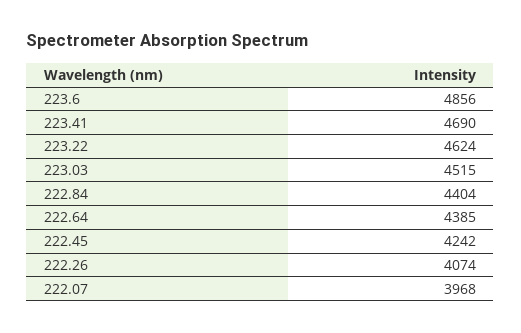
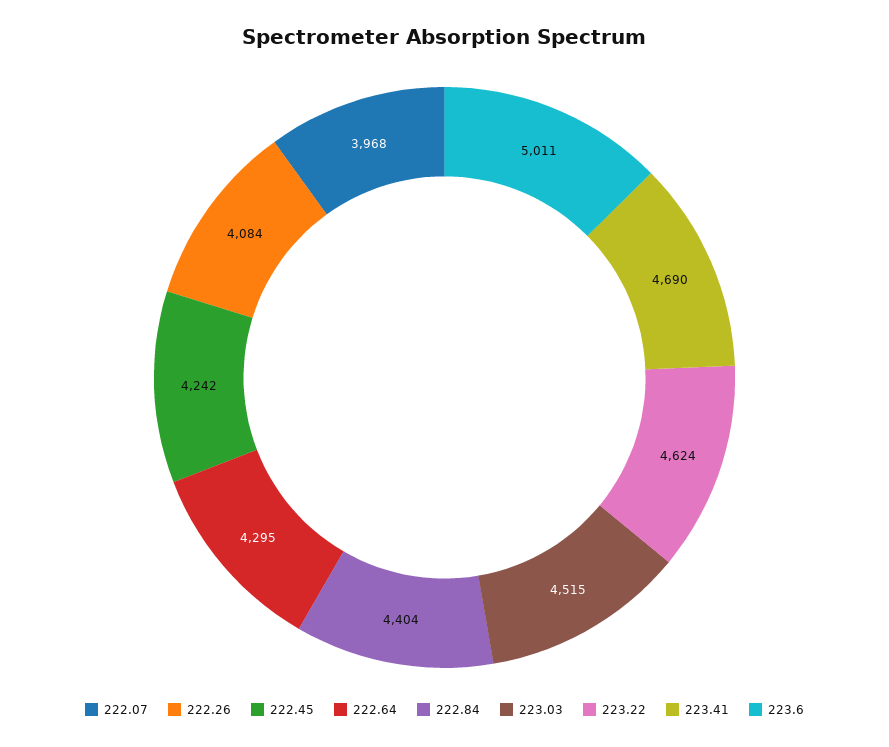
  {
-   "223.6": 4856,
+   "223.6": 5011,
    "223.41": 4690,
    "223.22": 4624,
    "223.03": 4515,
    "222.84": 4404,
-   "222.64": 4385,
+   "222.64": 4295,
    "222.45": 4242,
-   "222.26": 4074,
+   "222.26": 4084,
    "222.07": 3968
  }

